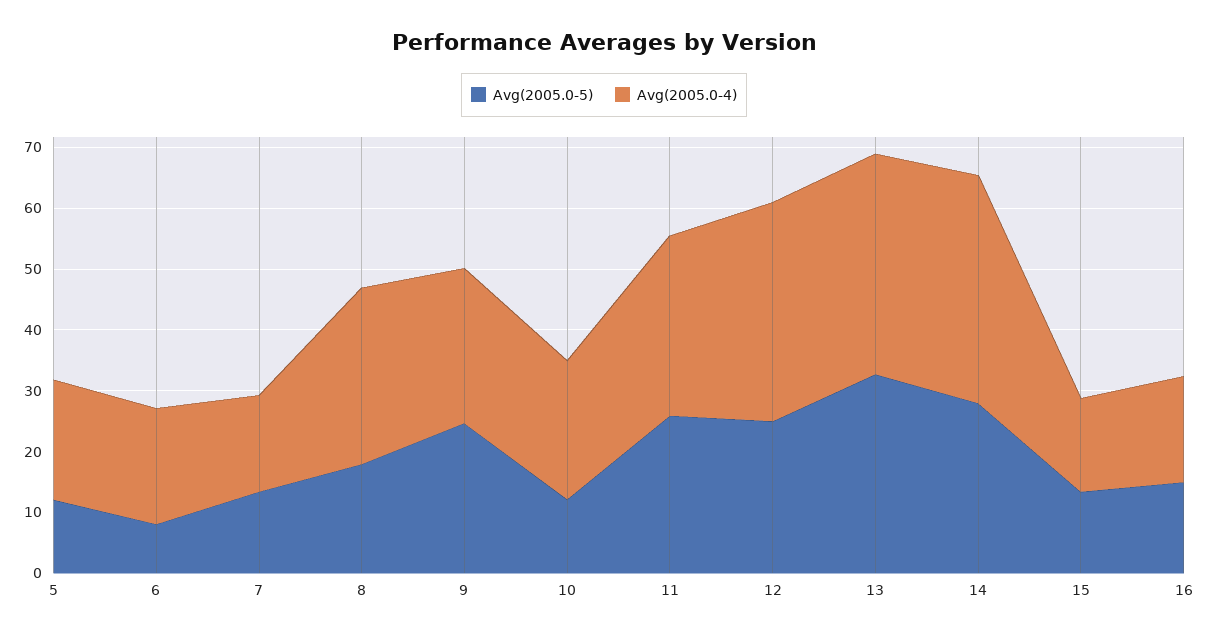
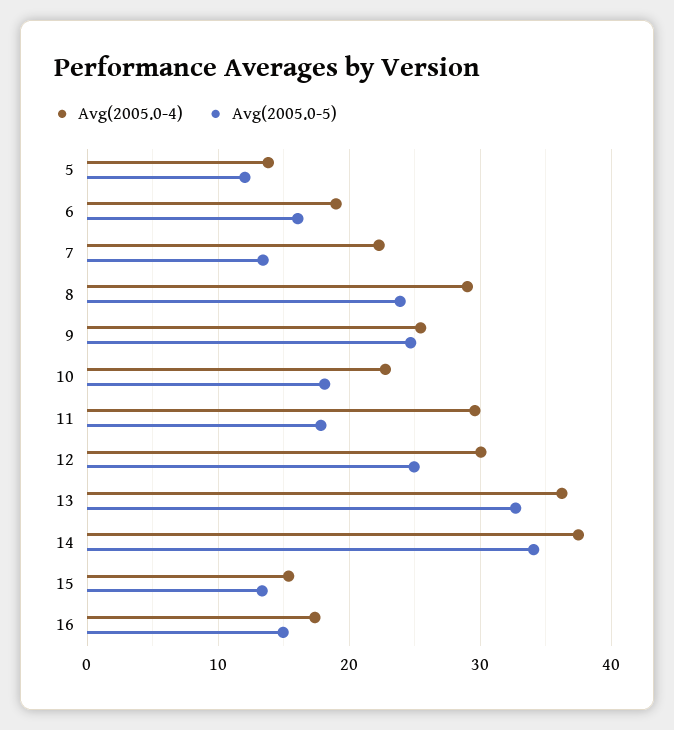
  {
    "Avg(2005.0-5)": {
      "5": 12,
-     "6": 8,
+     "6": 16,
      "7": 13,
-     "8": 18,
+     "8": 24,
      "9": 25,
-     "10": 12,
+     "10": 18,
-     "11": 26,
+     "11": 18,
      "12": 25,
      "13": 33,
-     "14": 28,
+     "14": 34,
      "15": 13,
      "16": 15
    },
    "Avg(2005.0-4)": {
-     "5": 20,
+     "5": 14,
      "6": 19,
-     "7": 16,
+     "7": 22,
      "8": 29,
      "9": 25,
      "10": 23,
      "11": 30,
-     "12": 36,
+     "12": 30,
      "13": 36,
      "14": 38,
      "15": 15,
      "16": 17
    }
  }

